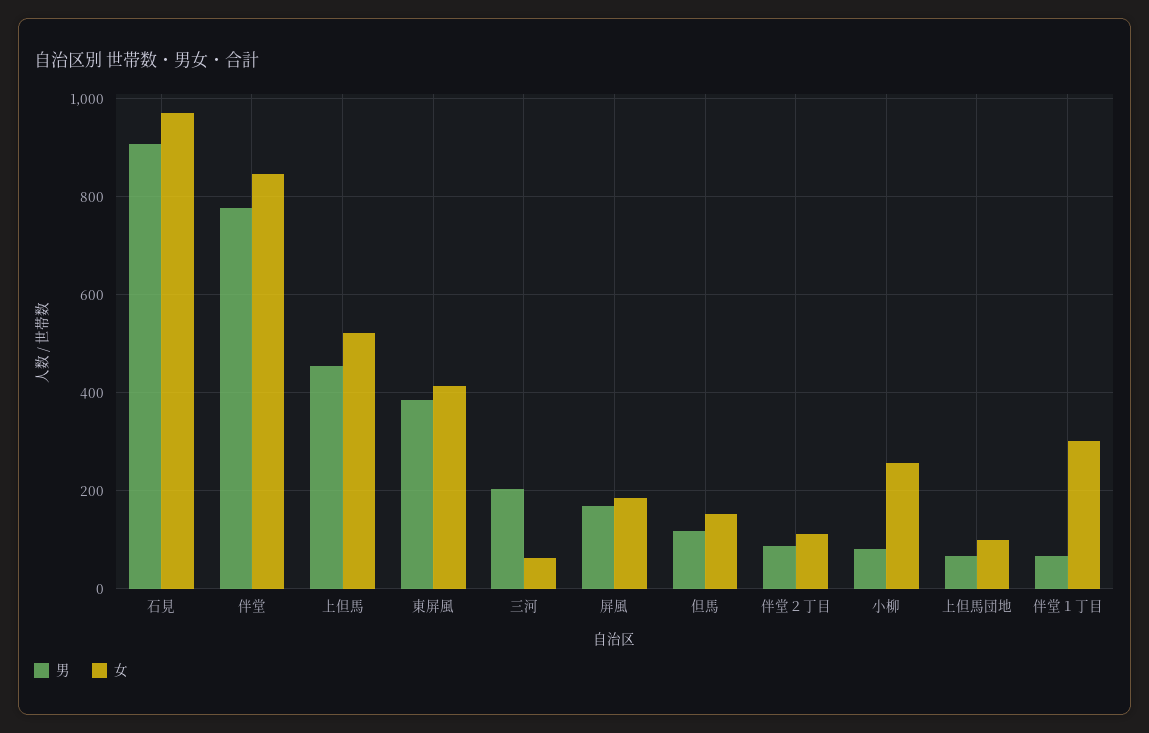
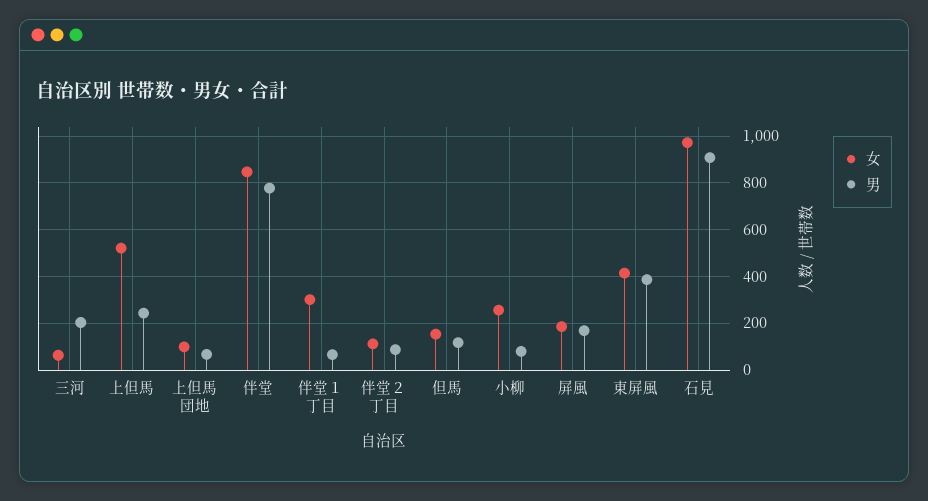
  {
    "男": {
      "石見": 900,
      "伴堂": 780,
-     "上但馬": 460,
+     "上但馬": 250,
      "東屏風": 380,
      "三河": 200,
      "屏風": 160,
      "但馬": 120,
      "伴堂２丁目": 80,
      "小柳": 80,
      "上但馬団地": 60,
      "伴堂１丁目": 60
    },
    "女": {
      "石見": 980,
      "伴堂": 840,
      "上但馬": 520,
      "東屏風": 420,
      "三河": 60,
      "屏風": 180,
      "但馬": 160,
      "伴堂２丁目": 120,
      "小柳": 260,
      "上但馬団地": 100,
      "伴堂１丁目": 300
    }
  }

